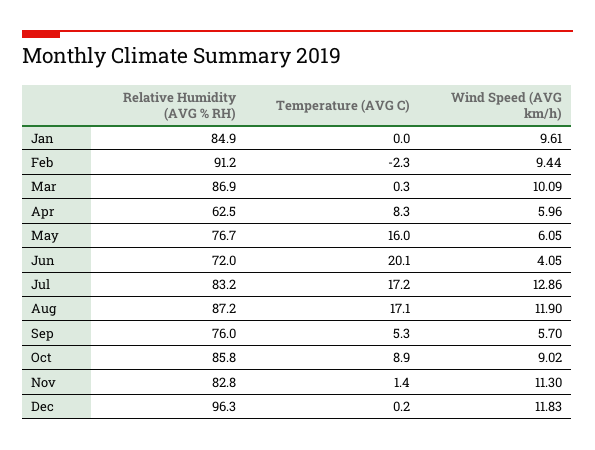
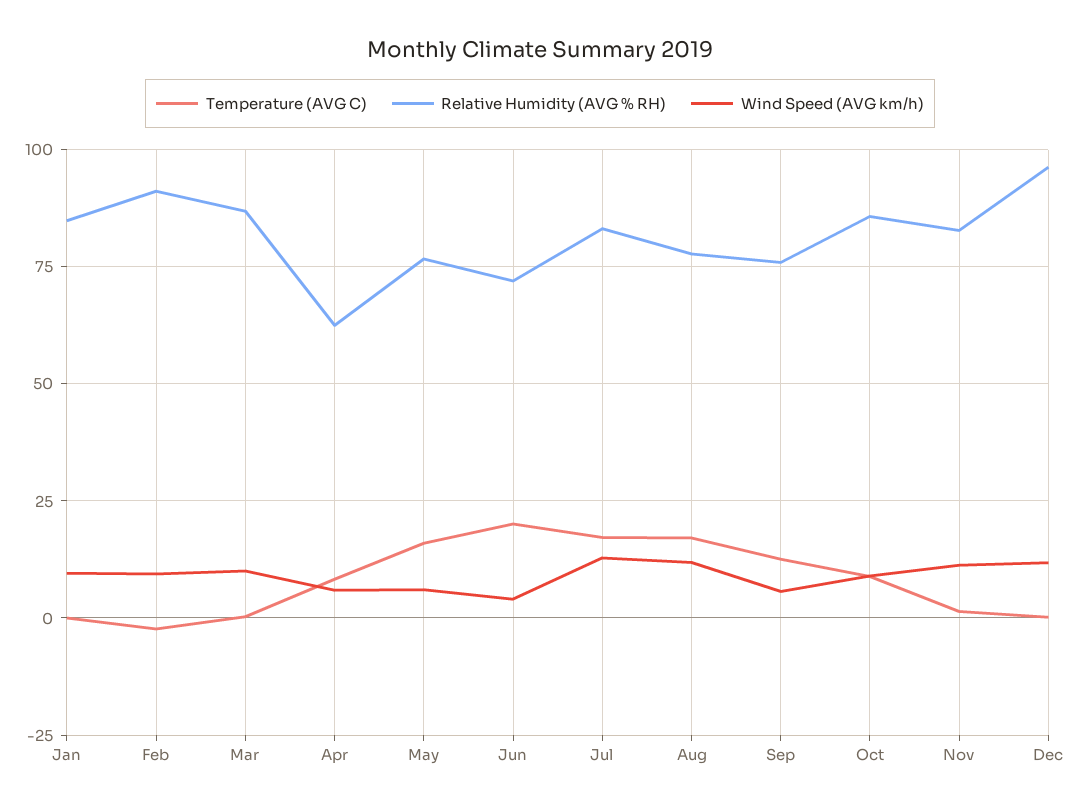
  {
    "Relative Humidity (AVG % RH)": {
      "Jan": 84.9,
      "Feb": 91.2,
      "Mar": 86.9,
      "Apr": 62.5,
      "May": 76.7,
      "Jun": 72,
      "Jul": 83.2,
-     "Aug": 87.2,
+     "Aug": 77.5,
      "Sep": 76,
      "Oct": 85.8,
      "Nov": 82.8,
      "Dec": 96.3
    },
    "Temperature (AVG C)": {
      "Jan": 0,
      "Feb": -2.3,
      "Mar": 0.3,
      "Apr": 8.3,
      "May": 16,
      "Jun": 20.1,
      "Jul": 17.2,
      "Aug": 17.1,
-     "Sep": 5.3,
+     "Sep": 12.5,
      "Oct": 8.9,
      "Nov": 1.4,
      "Dec": 0.2
    },
    "Wind Speed (AVG km/h)": {
      "Jan": 9.61,
      "Feb": 9.44,
      "Mar": 10.09,
      "Apr": 5.96,
      "May": 6.05,
      "Jun": 4.05,
      "Jul": 12.86,
      "Aug": 11.9,
      "Sep": 5.7,
      "Oct": 9.02,
      "Nov": 11.3,
      "Dec": 11.83
    }
  }

